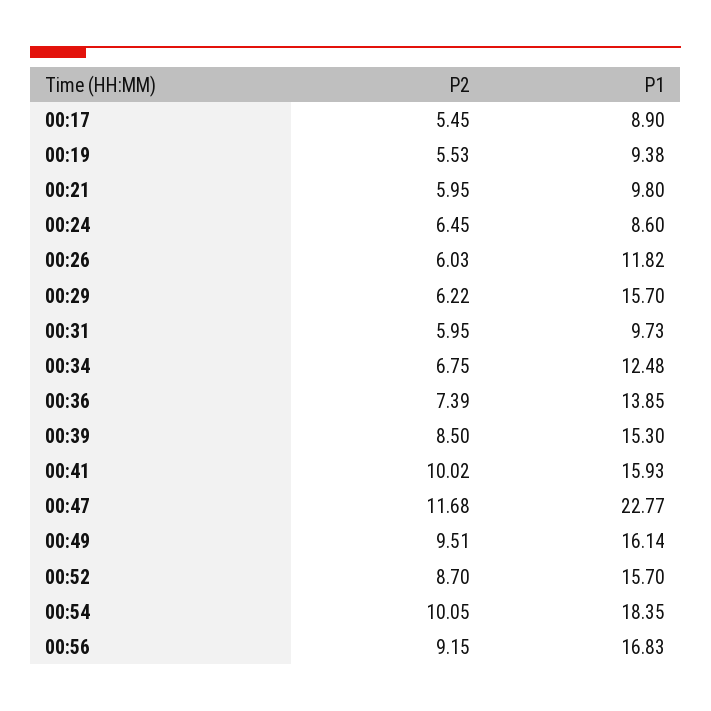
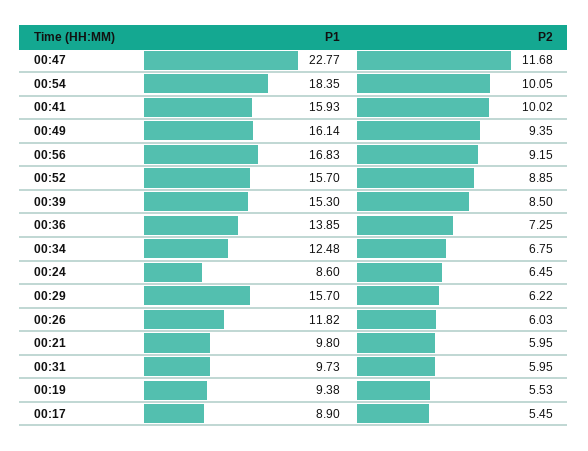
  {
    "P2": {
      "00:17": 5.45,
      "00:19": 5.53,
      "00:21": 5.95,
      "00:24": 6.45,
      "00:26": 6.03,
      "00:29": 6.22,
      "00:31": 5.95,
      "00:34": 6.75,
-     "00:36": 7.39,
+     "00:36": 7.25,
      "00:39": 8.5,
      "00:41": 10.02,
      "00:47": 11.68,
-     "00:49": 9.51,
+     "00:49": 9.35,
-     "00:52": 8.7,
+     "00:52": 8.85,
      "00:54": 10.05,
      "00:56": 9.15
    },
    "P1": {
      "00:17": 8.9,
      "00:19": 9.38,
      "00:21": 9.8,
      "00:24": 8.6,
      "00:26": 11.82,
      "00:29": 15.7,
      "00:31": 9.73,
      "00:34": 12.48,
      "00:36": 13.85,
      "00:39": 15.3,
      "00:41": 15.93,
      "00:47": 22.77,
      "00:49": 16.14,
      "00:52": 15.7,
      "00:54": 18.35,
      "00:56": 16.83
    }
  }

